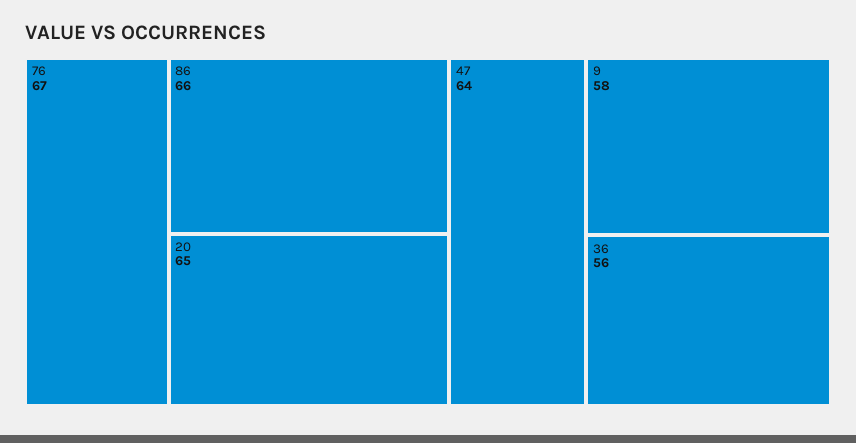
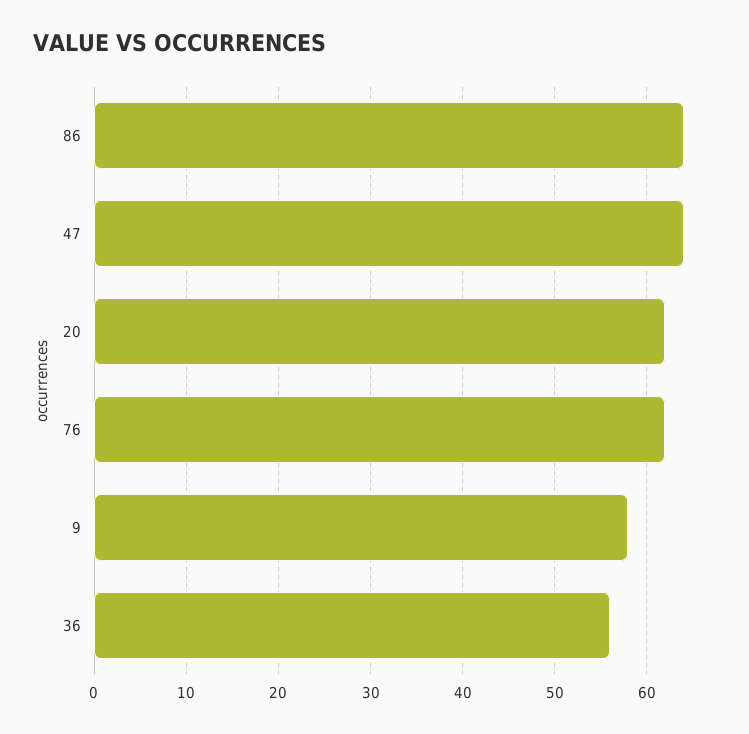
  {
-   "76": 67,
+   "76": 62,
-   "86": 66,
+   "86": 64,
-   "20": 65,
+   "20": 62,
    "47": 64,
    "9": 58,
    "36": 56
  }

